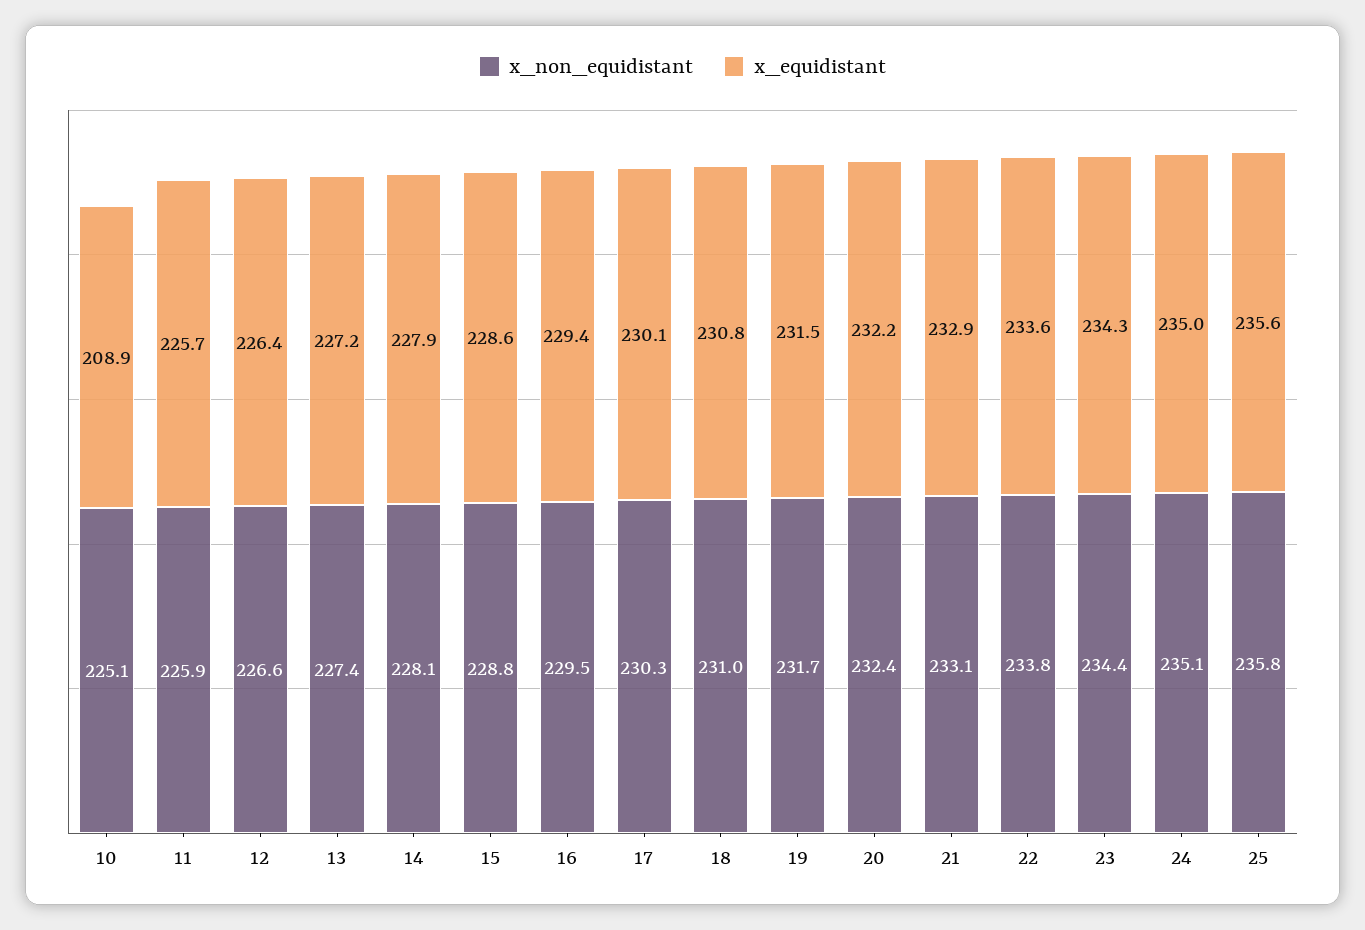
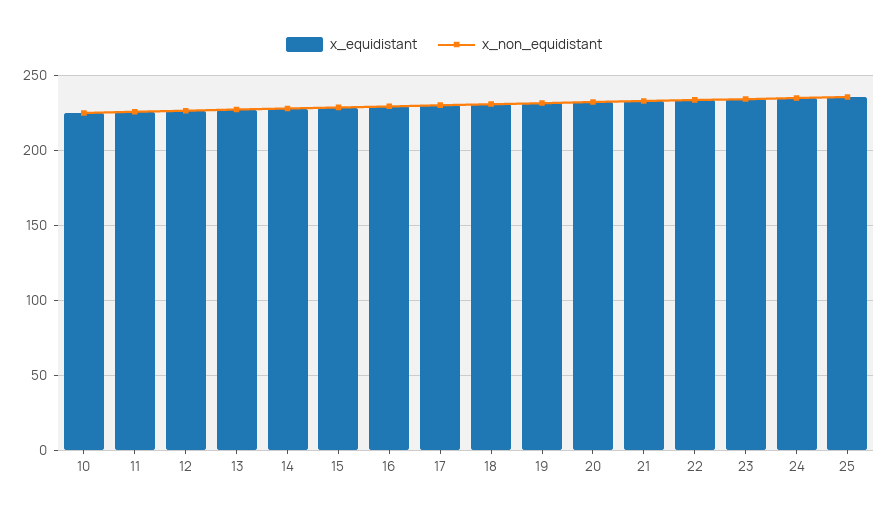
  {
    "x_non_equidistant": {
      "10": 225.1,
      "11": 225.9,
      "12": 226.6,
      "13": 227.4,
      "14": 228.1,
      "15": 228.8,
      "16": 229.5,
      "17": 230.3,
      "18": 231,
      "19": 231.7,
      "20": 232.4,
      "21": 233.1,
      "22": 233.8,
      "23": 234.4,
      "24": 235.1,
      "25": 235.8
    },
    "x_equidistant": {
-     "10": 208.9,
+     "10": 225,
      "11": 225.7,
      "12": 226.4,
      "13": 227.2,
      "14": 227.9,
      "15": 228.6,
      "16": 229.4,
      "17": 230.1,
      "18": 230.8,
      "19": 231.5,
      "20": 232.2,
      "21": 232.9,
      "22": 233.6,
      "23": 234.3,
      "24": 235,
      "25": 235.6
    }
  }

